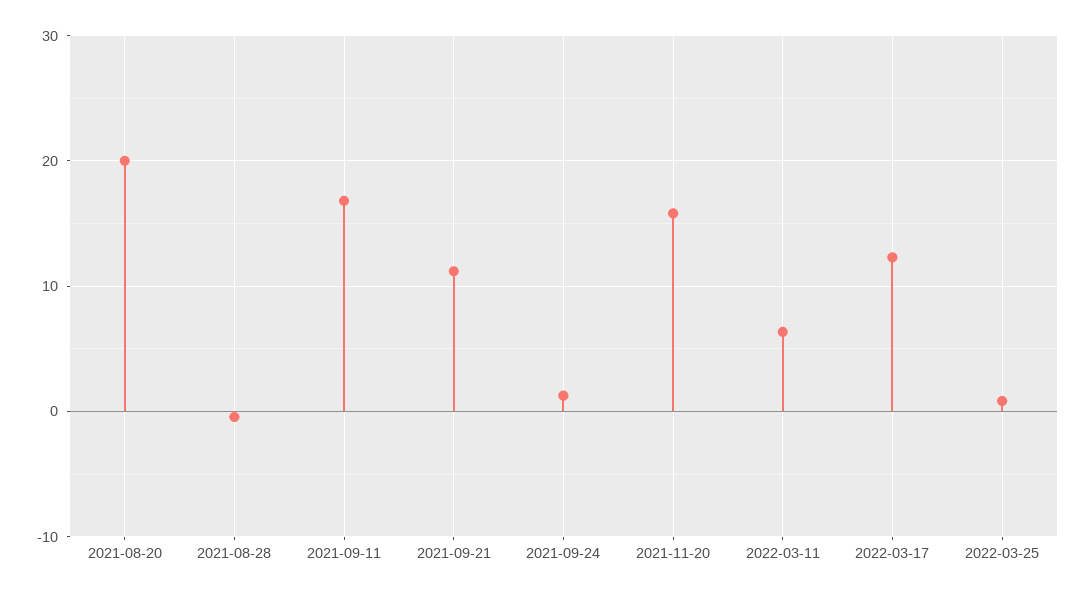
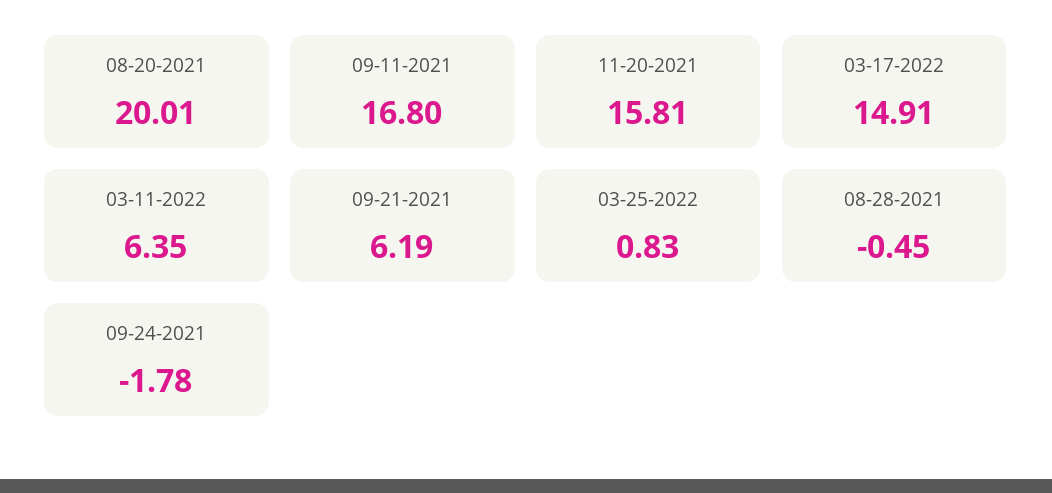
  {
    "2021-08-20": 20.01,
    "2021-08-28": -0.45,
    "2021-09-11": 16.8,
-   "2021-09-21": 11,
+   "2021-09-21": 6.19,
-   "2021-09-24": 1,
+   "2021-09-24": -1.78,
    "2021-11-20": 15.81,
    "2022-03-11": 6.35,
-   "2022-03-17": 12,
+   "2022-03-17": 14.91,
    "2022-03-25": 0.83
  }

